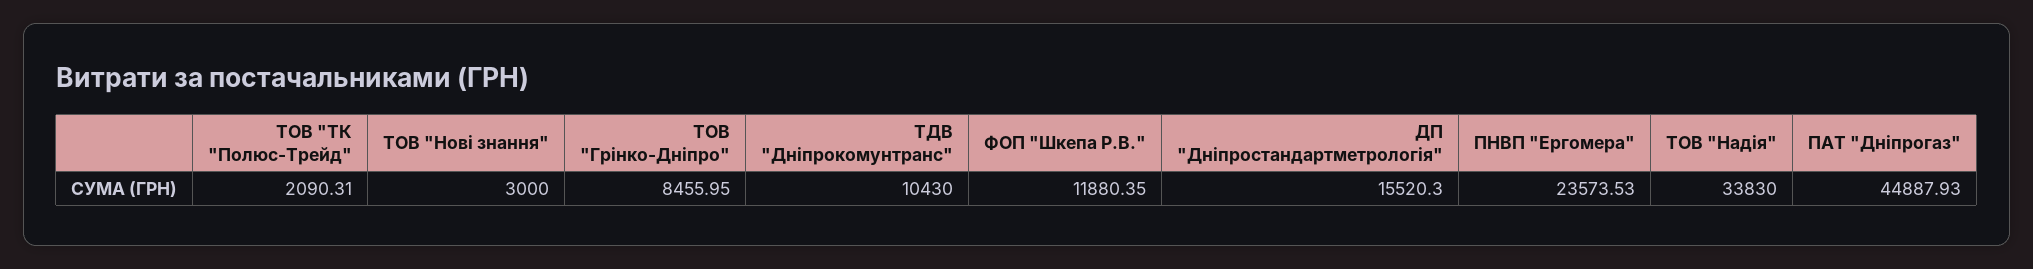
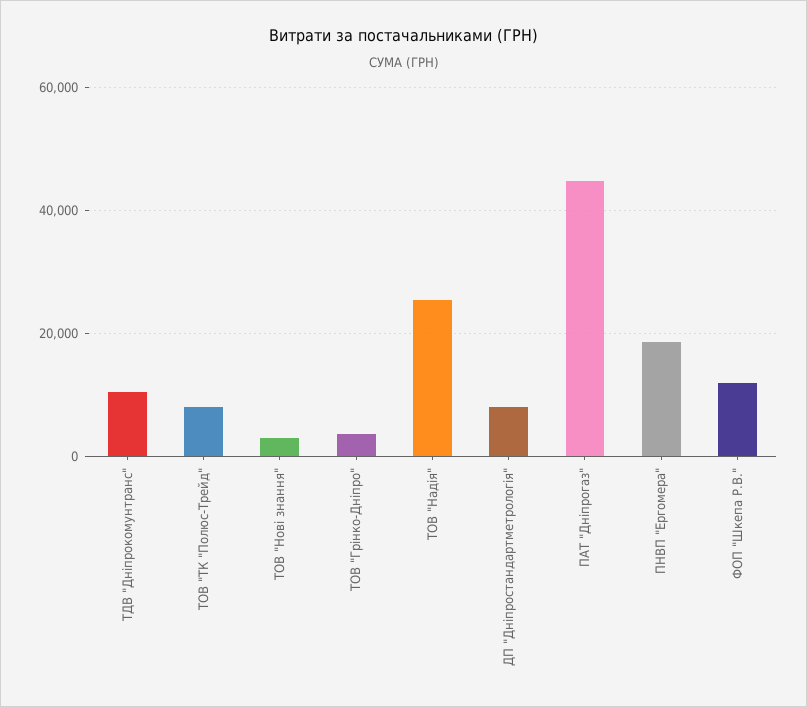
  {
-   "ТОВ \"ТК \"Полюс-Трейд\"": 2090.31,
+   "ТОВ \"ТК \"Полюс-Трейд\"": 8000,
    "ТОВ \"Нові знання\"": 3000,
-   "ТОВ \"Грінко-Дніпро\"": 8455.95,
+   "ТОВ \"Грінко-Дніпро\"": 4000,
    "ТДВ \"Дніпрокомунтранс\"": 10430,
    "ФОП \"Шкепа Р.В.\"": 11880.35,
-   "ДП \"Дніпростандартметрологія\"": 15520.3,
+   "ДП \"Дніпростандартметрологія\"": 8000,
-   "ПНВП \"Ергомера\"": 23573.53,
+   "ПНВП \"Ергомера\"": 18000,
-   "ТОВ \"Надія\"": 33830,
+   "ТОВ \"Надія\"": 26000,
    "ПАТ \"Дніпрогаз\"": 44887.93
  }

